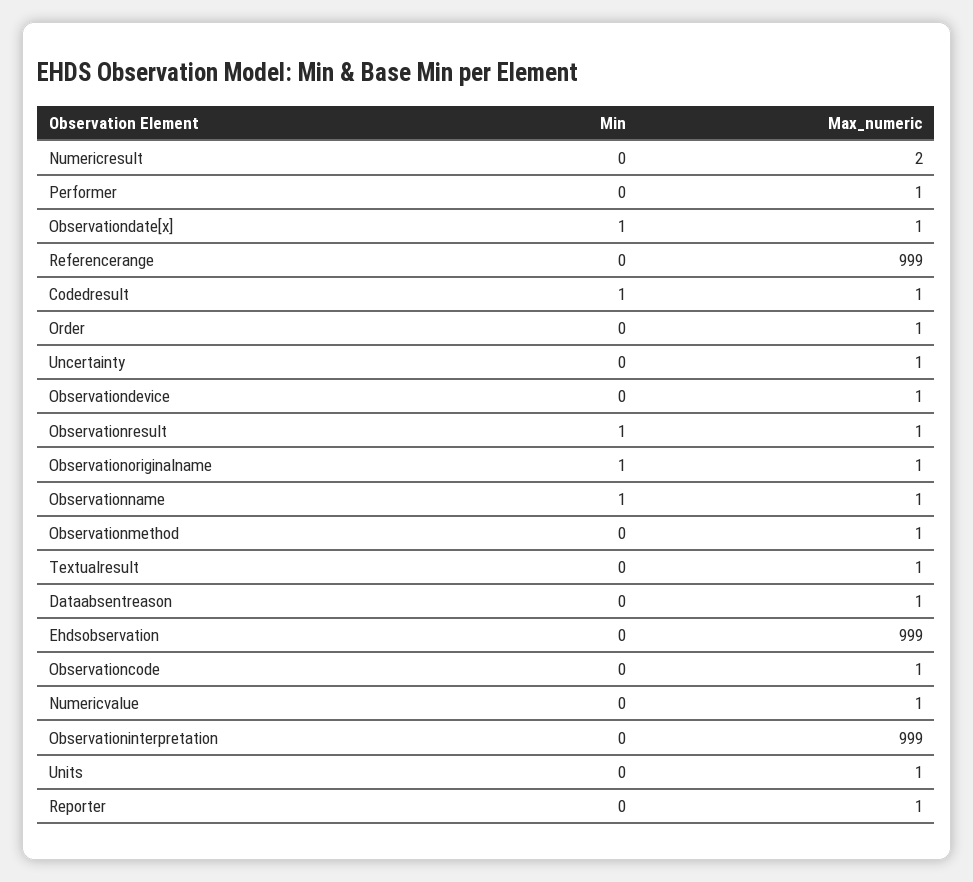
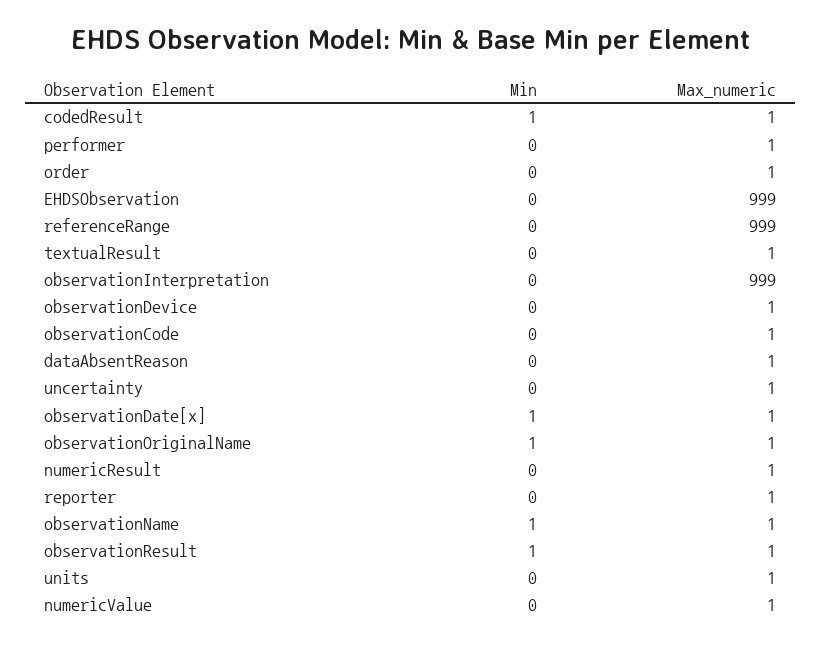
  {
    "Min": {
      "Numericresult": 0,
      "Performer": 0,
      "Observationdate[x]": 1,
      "Referencerange": 0,
      "Codedresult": 1,
      "Order": 0,
      "Uncertainty": 0,
      "Observationdevice": 0,
      "Observationresult": 1,
      "Observationoriginalname": 1,
      "Observationname": 1,
-     "Observationmethod": 0,
      "Textualresult": 0,
      "Dataabsentreason": 0,
      "Ehdsobservation": 0,
      "Observationcode": 0,
      "Numericvalue": 0,
      "Observationinterpretation": 0,
      "Units": 0,
      "Reporter": 0
    },
    "Max_numeric": {
-     "Numericresult": 2,
+     "Numericresult": 1,
      "Performer": 1,
      "Observationdate[x]": 1,
      "Referencerange": 999,
      "Codedresult": 1,
      "Order": 1,
      "Uncertainty": 1,
      "Observationdevice": 1,
      "Observationresult": 1,
      "Observationoriginalname": 1,
      "Observationname": 1,
-     "Observationmethod": 1,
      "Textualresult": 1,
      "Dataabsentreason": 1,
      "Ehdsobservation": 999,
      "Observationcode": 1,
      "Numericvalue": 1,
      "Observationinterpretation": 999,
      "Units": 1,
      "Reporter": 1
    }
  }

